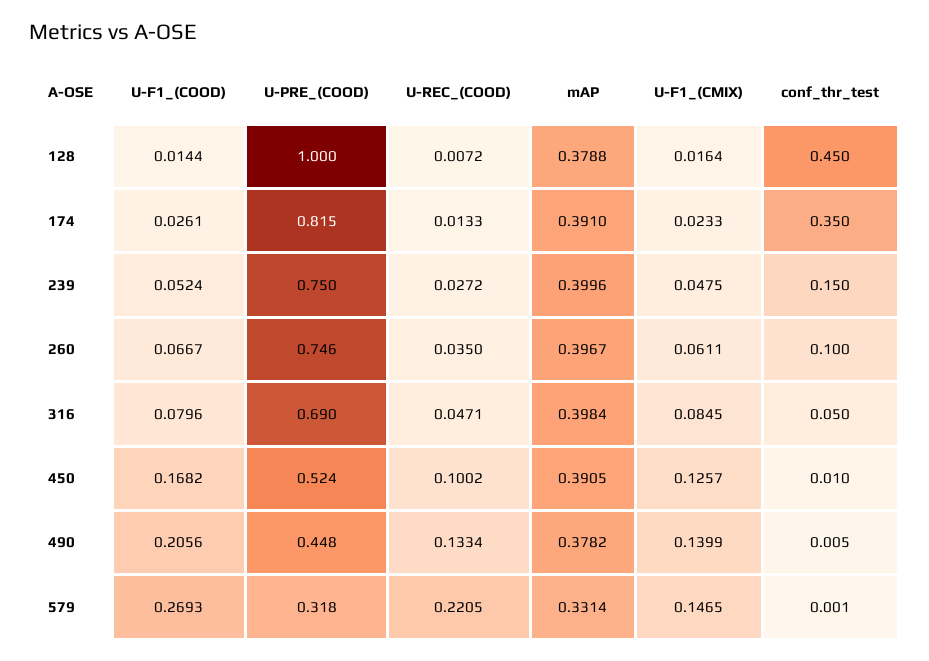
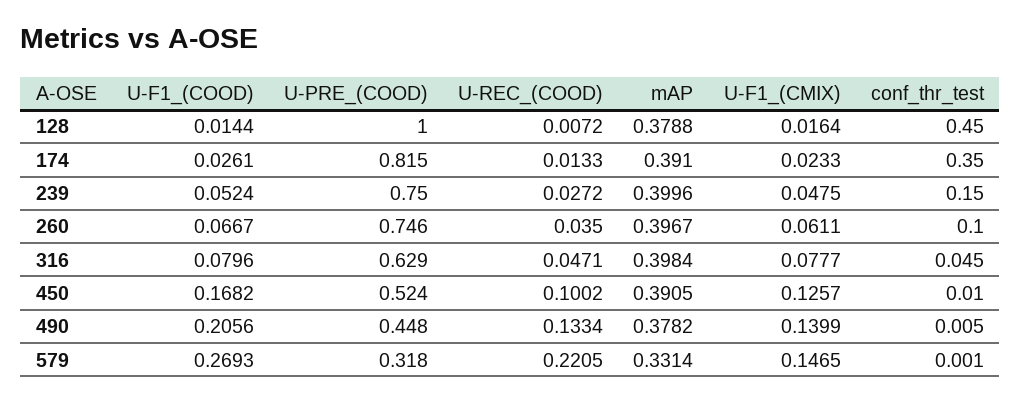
  {
    "U-F1_(COOD)": {
      "128": 0.0144,
      "174": 0.0261,
      "239": 0.0524,
      "260": 0.0667,
      "316": 0.0796,
      "450": 0.1682,
      "490": 0.2056,
      "579": 0.2693
    },
    "U-PRE_(COOD)": {
      "128": 1,
      "174": 0.815,
      "239": 0.75,
      "260": 0.746,
-     "316": 0.69,
+     "316": 0.629,
      "450": 0.524,
      "490": 0.448,
      "579": 0.318
    },
    "U-REC_(COOD)": {
      "128": 0.0072,
      "174": 0.0133,
      "239": 0.0272,
      "260": 0.035,
      "316": 0.0471,
      "450": 0.1002,
      "490": 0.1334,
      "579": 0.2205
    },
    "mAP": {
      "128": 0.3788,
      "174": 0.391,
      "239": 0.3996,
      "260": 0.3967,
      "316": 0.3984,
      "450": 0.3905,
      "490": 0.3782,
      "579": 0.3314
    },
    "U-F1_(CMIX)": {
      "128": 0.0164,
      "174": 0.0233,
      "239": 0.0475,
      "260": 0.0611,
-     "316": 0.0845,
+     "316": 0.0777,
      "450": 0.1257,
      "490": 0.1399,
      "579": 0.1465
    },
    "conf_thr_test": {
      "128": 0.45,
      "174": 0.35,
      "239": 0.15,
      "260": 0.1,
-     "316": 0.05,
+     "316": 0.045,
      "450": 0.01,
      "490": 0.005,
      "579": 0.001
    }
  }

